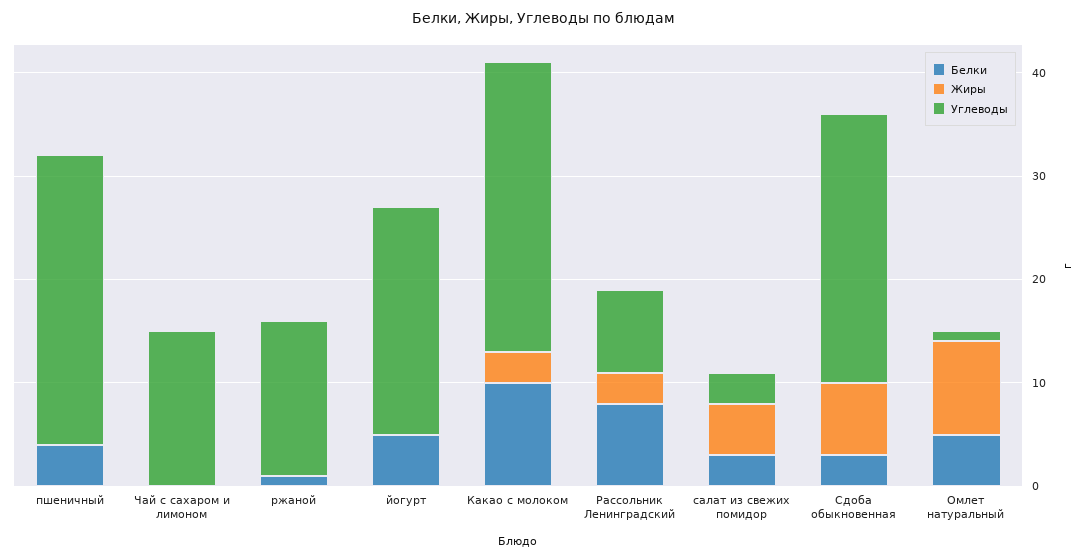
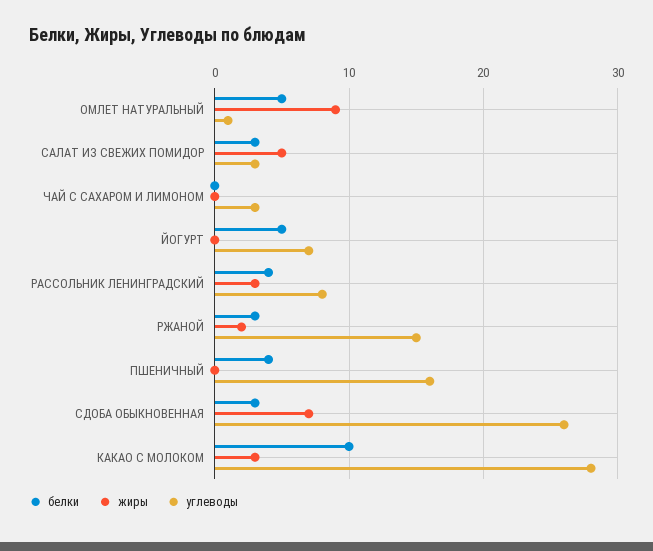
  {
    "Белки": {
      "пшеничный": 4,
      "Чай с сахаром и лимоном": 0,
-     "ржаной": 1,
+     "ржаной": 3,
      "йогурт": 5,
      "Какао с молоком": 10,
-     "Рассольник Ленинградский": 8,
+     "Рассольник Ленинградский": 4,
      "салат из свежих помидор": 3,
      "Сдоба обыкновенная": 3,
      "Омлет натуральный": 5
    },
    "Жиры": {
      "пшеничный": 0,
      "Чай с сахаром и лимоном": 0,
-     "ржаной": 0,
+     "ржаной": 2,
      "йогурт": 0,
      "Какао с молоком": 3,
      "Рассольник Ленинградский": 3,
      "салат из свежих помидор": 5,
      "Сдоба обыкновенная": 7,
      "Омлет натуральный": 9
    },
    "Углеводы": {
-     "пшеничный": 28,
+     "пшеничный": 16,
-     "Чай с сахаром и лимоном": 15,
+     "Чай с сахаром и лимоном": 3,
      "ржаной": 15,
-     "йогурт": 22,
+     "йогурт": 7,
      "Какао с молоком": 28,
      "Рассольник Ленинградский": 8,
      "салат из свежих помидор": 3,
      "Сдоба обыкновенная": 26,
      "Омлет натуральный": 1
    }
  }

